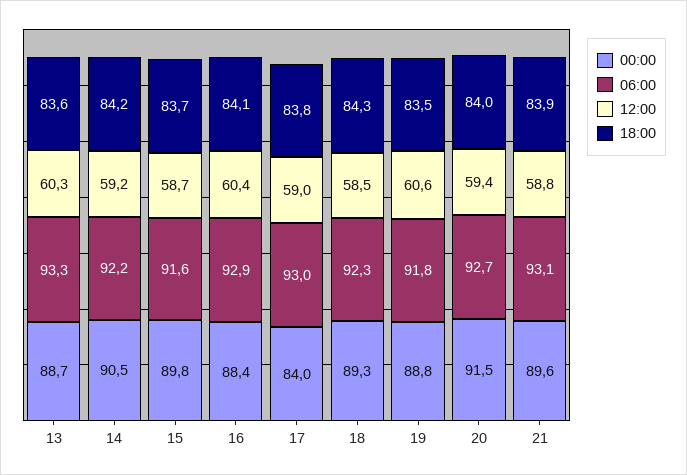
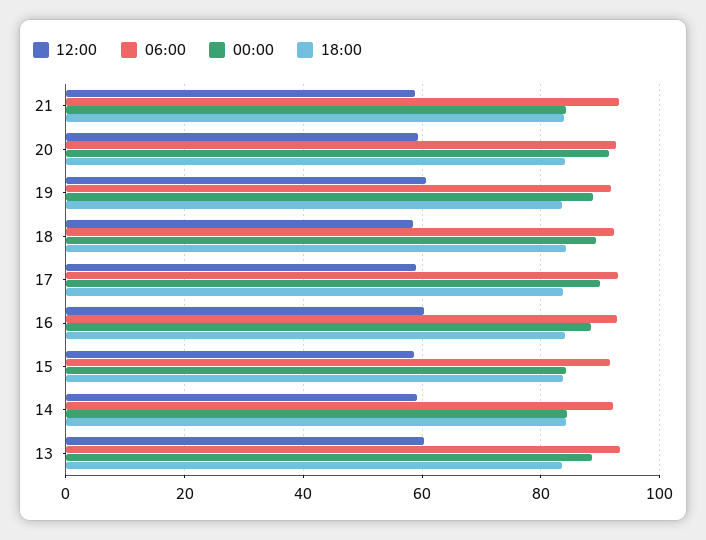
  {
    "00:00": {
      "13": 88.7,
-     "14": 90.5,
+     "14": 84,
-     "15": 89.8,
+     "15": 84,
      "16": 88.4,
-     "17": 84,
+     "17": 90,
      "18": 89.3,
      "19": 88.8,
      "20": 91.5,
-     "21": 89.6
+     "21": 84
    },
    "06:00": {
      "13": 93.3,
      "14": 92.2,
      "15": 91.6,
      "16": 92.9,
      "17": 93,
      "18": 92.3,
      "19": 91.8,
      "20": 92.7,
      "21": 93.1
    },
    "12:00": {
      "13": 60.3,
      "14": 59.2,
      "15": 58.7,
      "16": 60.4,
      "17": 59,
      "18": 58.5,
      "19": 60.6,
      "20": 59.4,
      "21": 58.8
    },
    "18:00": {
      "13": 83.6,
      "14": 84.2,
      "15": 83.7,
      "16": 84.1,
      "17": 83.8,
      "18": 84.3,
      "19": 83.5,
      "20": 84,
      "21": 83.9
    }
  }

